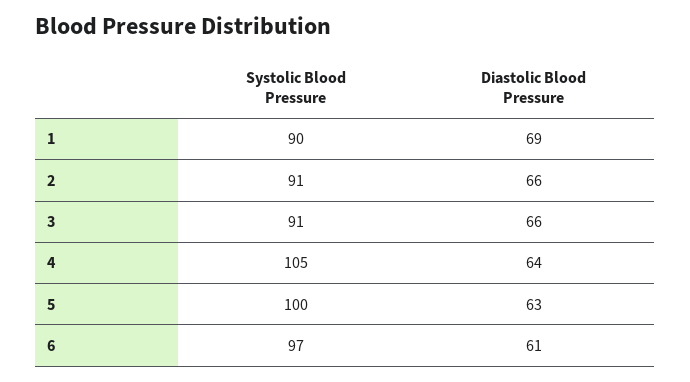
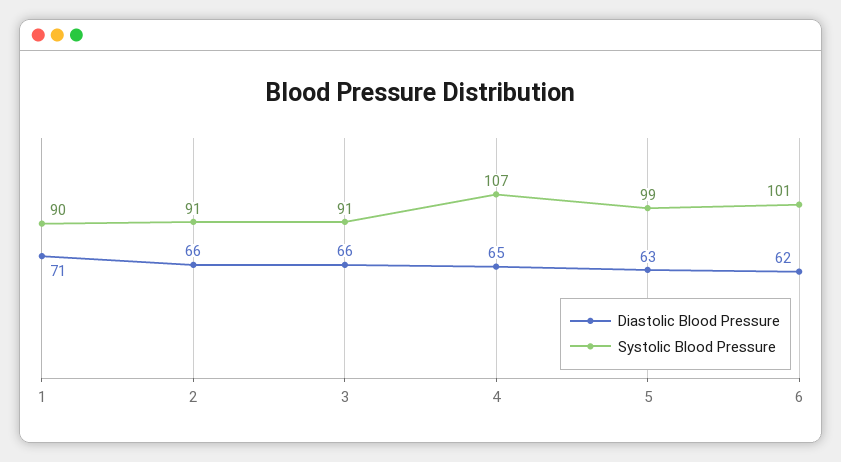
  {
    "Systolic Blood Pressure": {
      "1": 90,
      "2": 91,
      "3": 91,
-     "4": 105,
+     "4": 107,
-     "5": 100,
+     "5": 99,
-     "6": 97
+     "6": 101
    },
    "Diastolic Blood Pressure": {
-     "1": 69,
+     "1": 71,
      "2": 66,
      "3": 66,
-     "4": 64,
+     "4": 65,
      "5": 63,
-     "6": 61
+     "6": 62
    }
  }

